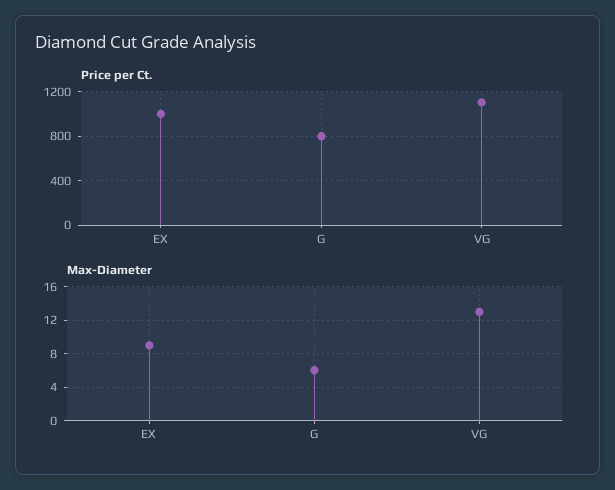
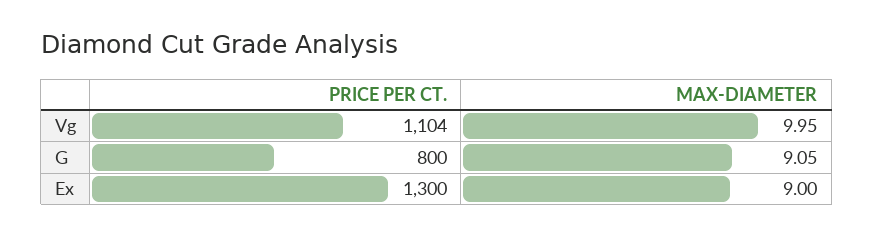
  {
    "Price per Ct.": {
-     "EX": 1000,
+     "EX": 1300,
      "G": 800,
      "VG": 1104
    },
    "Max-Diameter": {
      "EX": 9,
-     "G": 6,
+     "G": 9.05,
-     "VG": 13
+     "VG": 9.95
    }
  }

